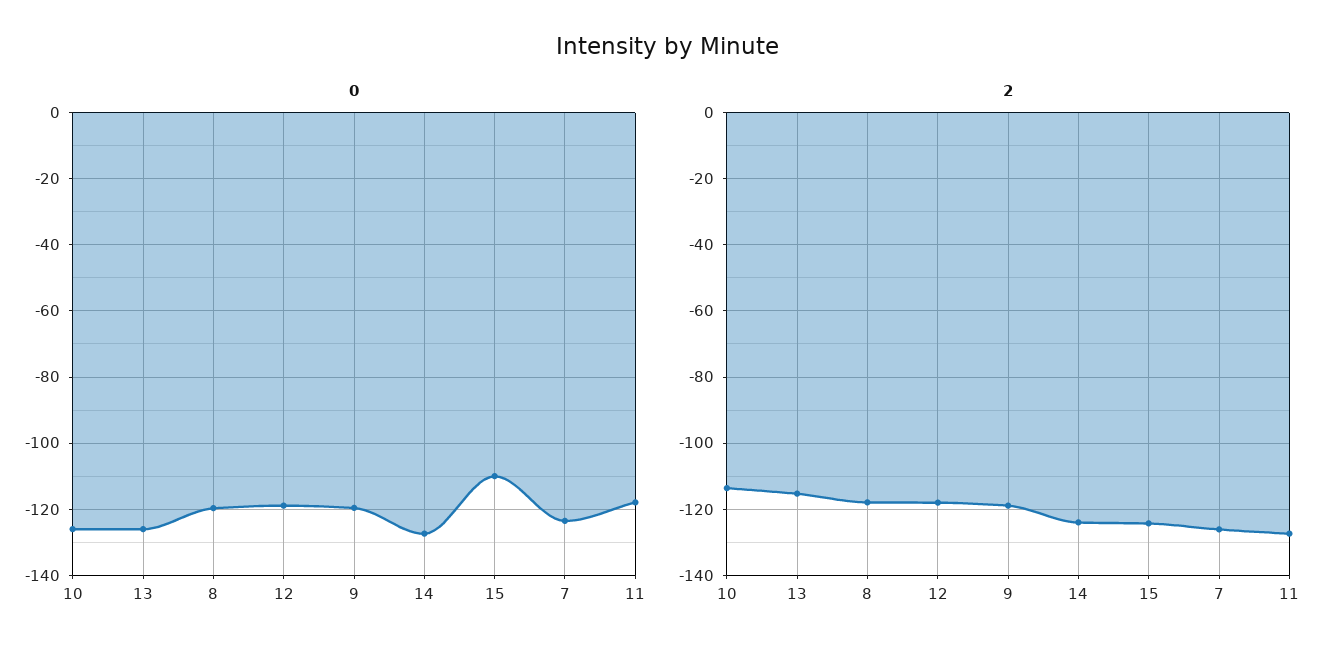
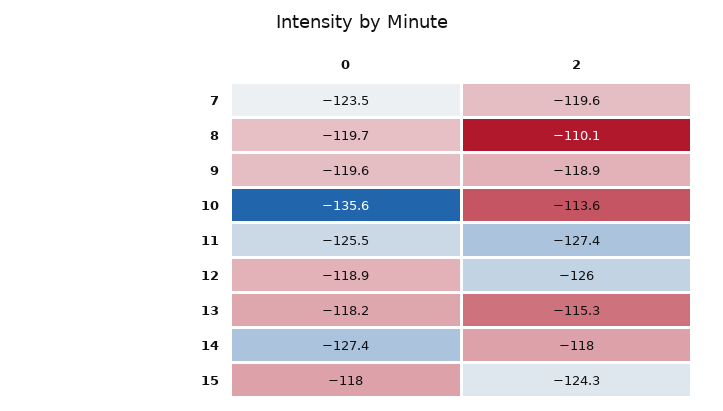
  {
    "0": {
-     "10": -126,
+     "10": -135.6,
-     "13": -126,
+     "13": -118.2,
      "8": -119.7,
      "12": -118.9,
      "9": -119.6,
      "14": -127.4,
-     "15": -110,
+     "15": -118,
      "7": -123.5,
-     "11": -118
+     "11": -125.5
    },
    "2": {
      "10": -113.6,
      "13": -115.3,
-     "8": -118,
+     "8": -110.1,
-     "12": -118,
+     "12": -126,
      "9": -118.9,
-     "14": -124,
+     "14": -118,
      "15": -124.3,
-     "7": -126,
+     "7": -119.6,
      "11": -127.4
    }
  }

